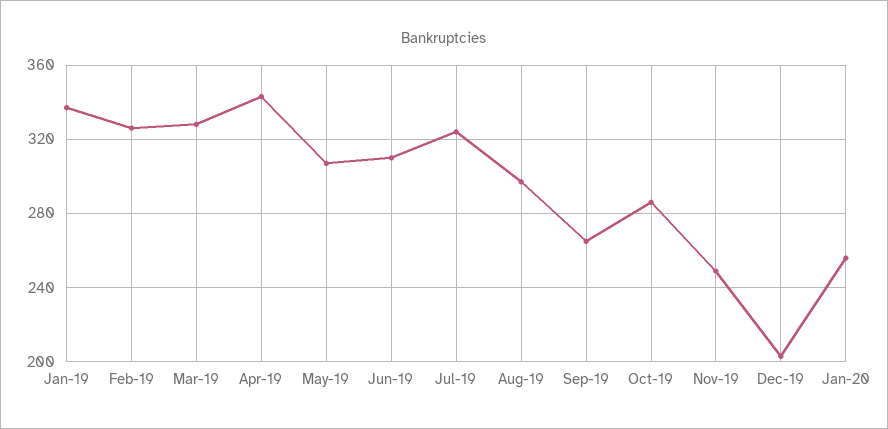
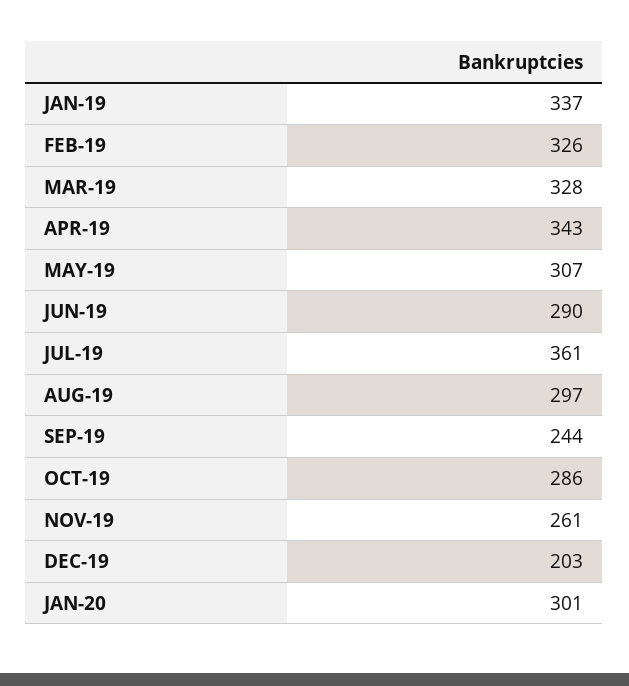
  {
    "Jan-19": 337,
    "Feb-19": 326,
    "Mar-19": 328,
    "Apr-19": 343,
    "May-19": 307,
-   "Jun-19": 310,
+   "Jun-19": 290,
-   "Jul-19": 325,
+   "Jul-19": 361,
    "Aug-19": 297,
-   "Sep-19": 265,
+   "Sep-19": 244,
    "Oct-19": 286,
-   "Nov-19": 250,
+   "Nov-19": 261,
    "Dec-19": 203,
-   "Jan-20": 255
+   "Jan-20": 301
  }

